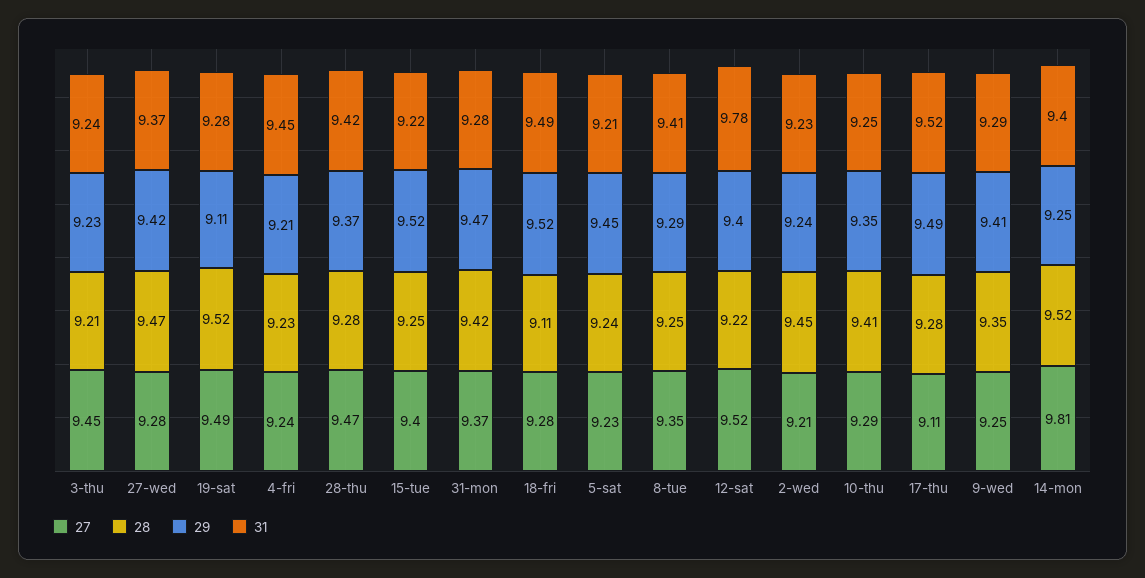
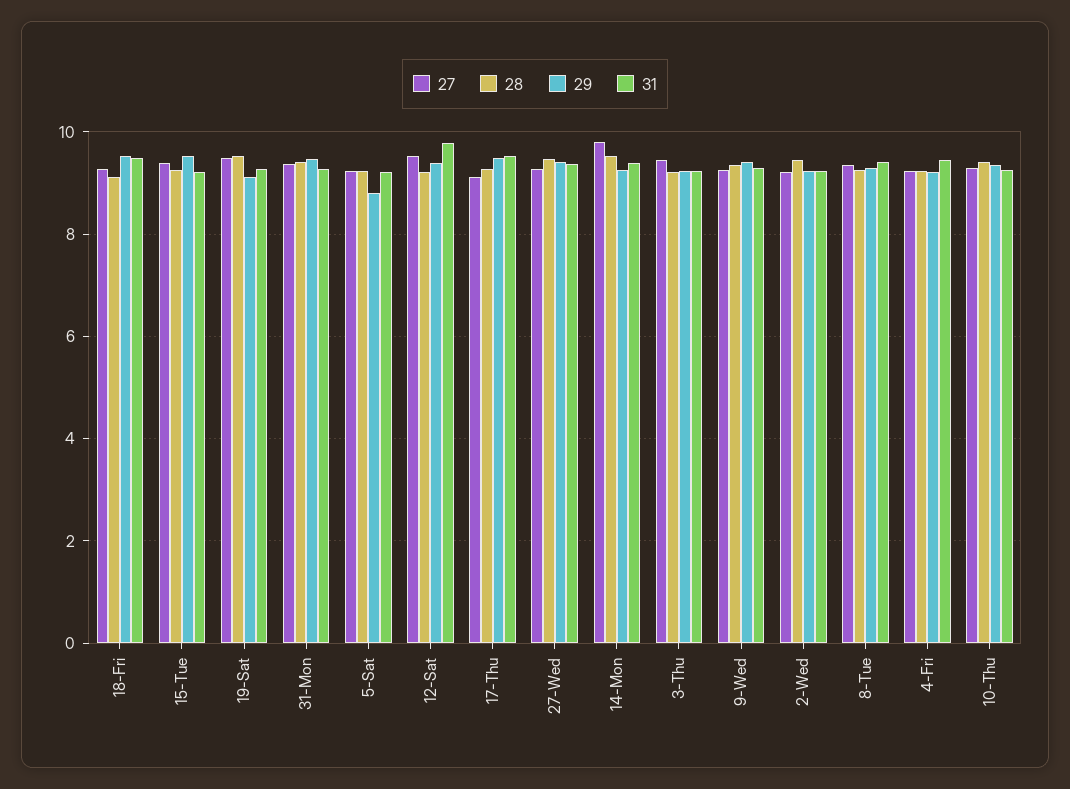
  {
    "27": {
      "3-thu": 9.45,
      "27-wed": 9.28,
      "19-sat": 9.49,
      "4-fri": 9.24,
-     "28-thu": 9.47,
      "15-tue": 9.4,
      "31-mon": 9.37,
      "18-fri": 9.28,
      "5-sat": 9.23,
      "8-tue": 9.35,
      "12-sat": 9.52,
      "2-wed": 9.21,
      "10-thu": 9.29,
      "17-thu": 9.11,
      "9-wed": 9.25,
      "14-mon": 9.81
    },
    "28": {
      "3-thu": 9.21,
      "27-wed": 9.47,
      "19-sat": 9.52,
      "4-fri": 9.23,
-     "28-thu": 9.28,
      "15-tue": 9.25,
      "31-mon": 9.42,
      "18-fri": 9.11,
      "5-sat": 9.24,
      "8-tue": 9.25,
      "12-sat": 9.22,
      "2-wed": 9.45,
      "10-thu": 9.41,
      "17-thu": 9.28,
      "9-wed": 9.35,
      "14-mon": 9.52
    },
    "29": {
      "3-thu": 9.23,
      "27-wed": 9.42,
      "19-sat": 9.11,
      "4-fri": 9.21,
-     "28-thu": 9.37,
      "15-tue": 9.52,
      "31-mon": 9.47,
      "18-fri": 9.52,
-     "5-sat": 9.45,
+     "5-sat": 8.8,
      "8-tue": 9.29,
      "12-sat": 9.4,
      "2-wed": 9.24,
      "10-thu": 9.35,
      "17-thu": 9.49,
      "9-wed": 9.41,
      "14-mon": 9.25
    },
    "31": {
      "3-thu": 9.24,
      "27-wed": 9.37,
      "19-sat": 9.28,
      "4-fri": 9.45,
-     "28-thu": 9.42,
      "15-tue": 9.22,
      "31-mon": 9.28,
      "18-fri": 9.49,
      "5-sat": 9.21,
      "8-tue": 9.41,
      "12-sat": 9.78,
      "2-wed": 9.23,
      "10-thu": 9.25,
      "17-thu": 9.52,
      "9-wed": 9.29,
      "14-mon": 9.4
    }
  }

